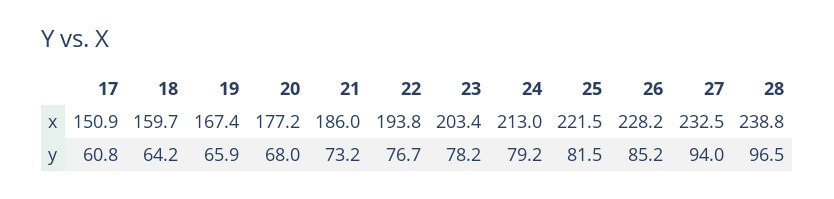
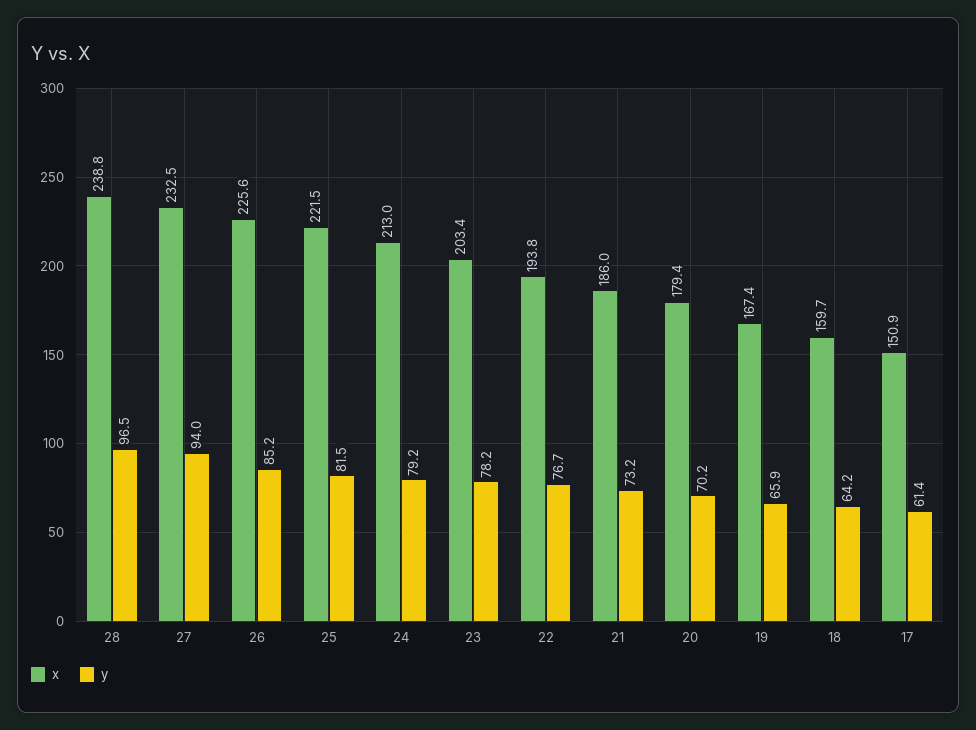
  {
    "x": {
      "17": 150.9,
      "18": 159.7,
      "19": 167.4,
-     "20": 177.2,
+     "20": 179.4,
      "21": 186,
      "22": 193.8,
      "23": 203.4,
      "24": 213,
      "25": 221.5,
-     "26": 228.2,
+     "26": 225.6,
      "27": 232.5,
      "28": 238.8
    },
    "y": {
-     "17": 60.8,
+     "17": 61.4,
      "18": 64.2,
      "19": 65.9,
-     "20": 68,
+     "20": 70.2,
      "21": 73.2,
      "22": 76.7,
      "23": 78.2,
      "24": 79.2,
      "25": 81.5,
      "26": 85.2,
      "27": 94,
      "28": 96.5
    }
  }

